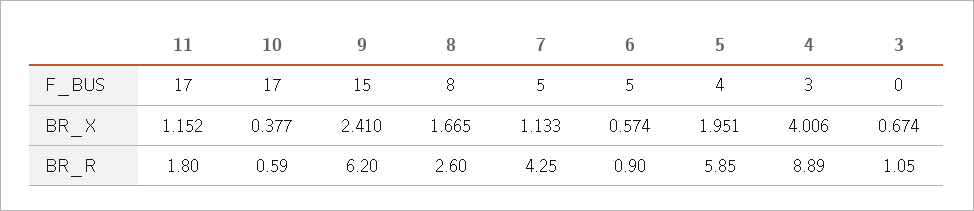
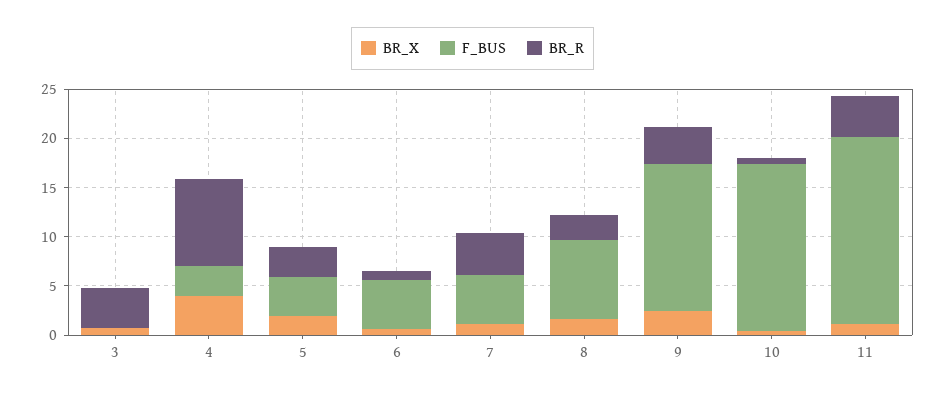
  {
    "F_BUS": {
-     "11": 17,
+     "11": 19,
      "10": 17,
      "9": 15,
      "8": 8,
      "7": 5,
      "6": 5,
      "5": 4,
      "4": 3,
      "3": 0
    },
    "BR_X": {
      "11": 1.152,
      "10": 0.377,
      "9": 2.41,
      "8": 1.665,
      "7": 1.133,
      "6": 0.574,
      "5": 1.951,
      "4": 4.006,
      "3": 0.674
    },
    "BR_R": {
-     "11": 1.8,
+     "11": 4,
      "10": 0.59,
-     "9": 6.2,
+     "9": 4,
      "8": 2.6,
      "7": 4.25,
      "6": 0.9,
-     "5": 5.85,
+     "5": 3,
      "4": 8.89,
-     "3": 1.05
+     "3": 4
    }
  }

